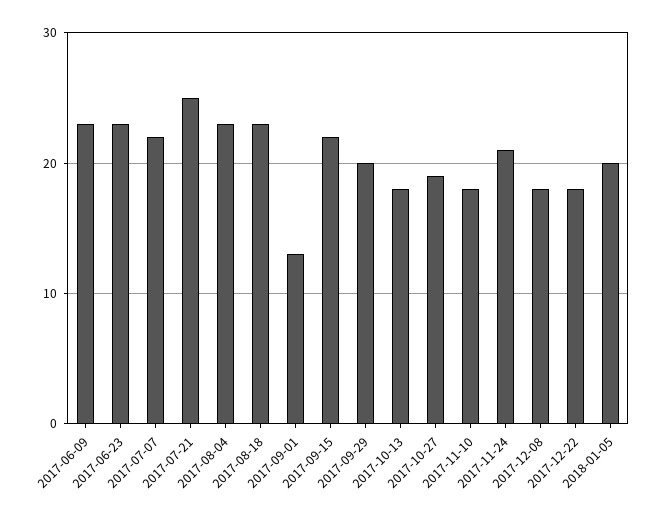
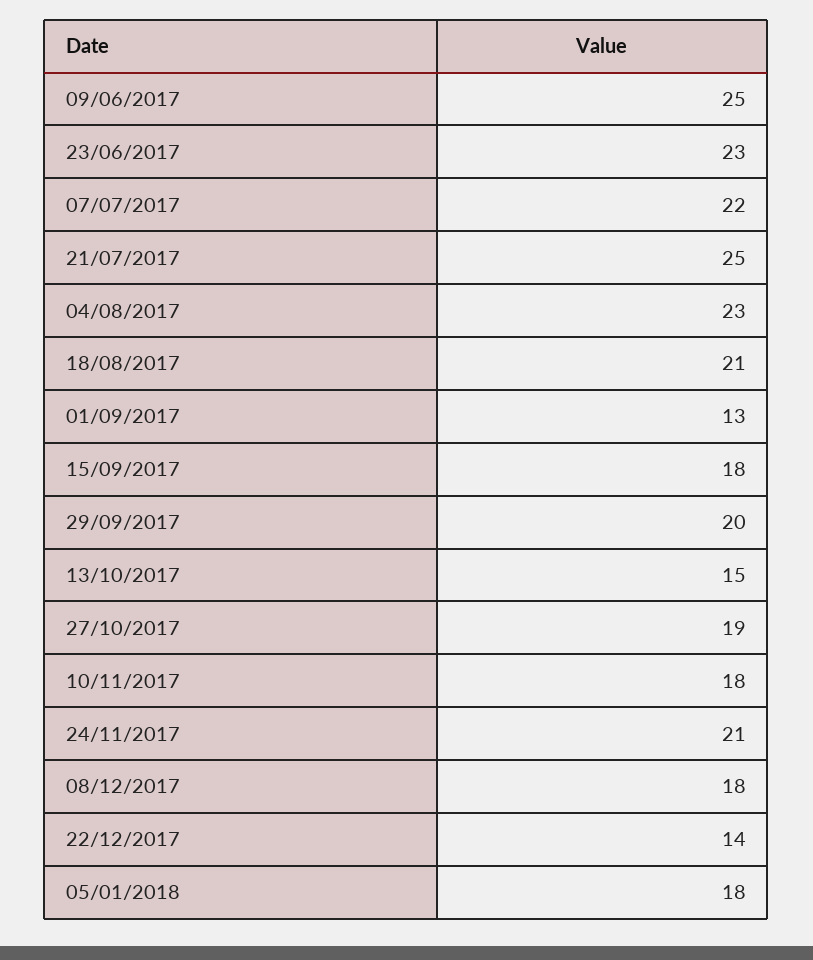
  {
-   "2017-06-09": 23,
+   "2017-06-09": 25,
    "2017-06-23": 23,
    "2017-07-07": 22,
    "2017-07-21": 25,
    "2017-08-04": 23,
-   "2017-08-18": 23,
+   "2017-08-18": 21,
    "2017-09-01": 13,
-   "2017-09-15": 22,
+   "2017-09-15": 18,
    "2017-09-29": 20,
-   "2017-10-13": 18,
+   "2017-10-13": 15,
    "2017-10-27": 19,
    "2017-11-10": 18,
    "2017-11-24": 21,
    "2017-12-08": 18,
-   "2017-12-22": 18,
+   "2017-12-22": 14,
-   "2018-01-05": 20
+   "2018-01-05": 18
  }

